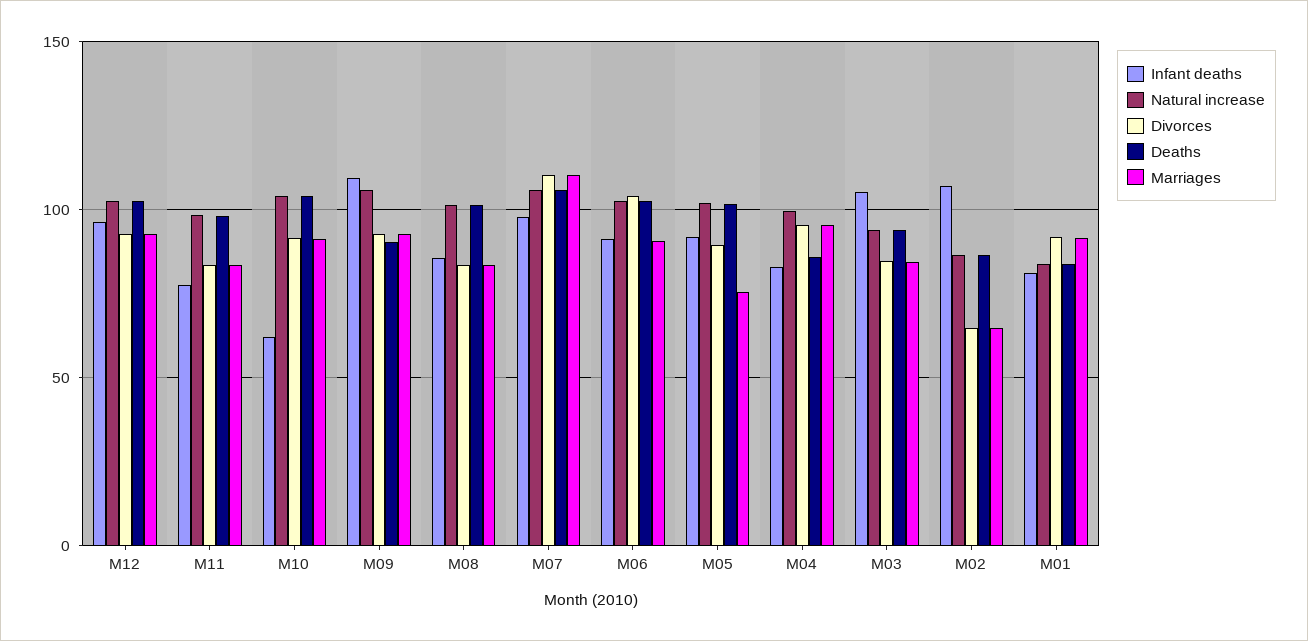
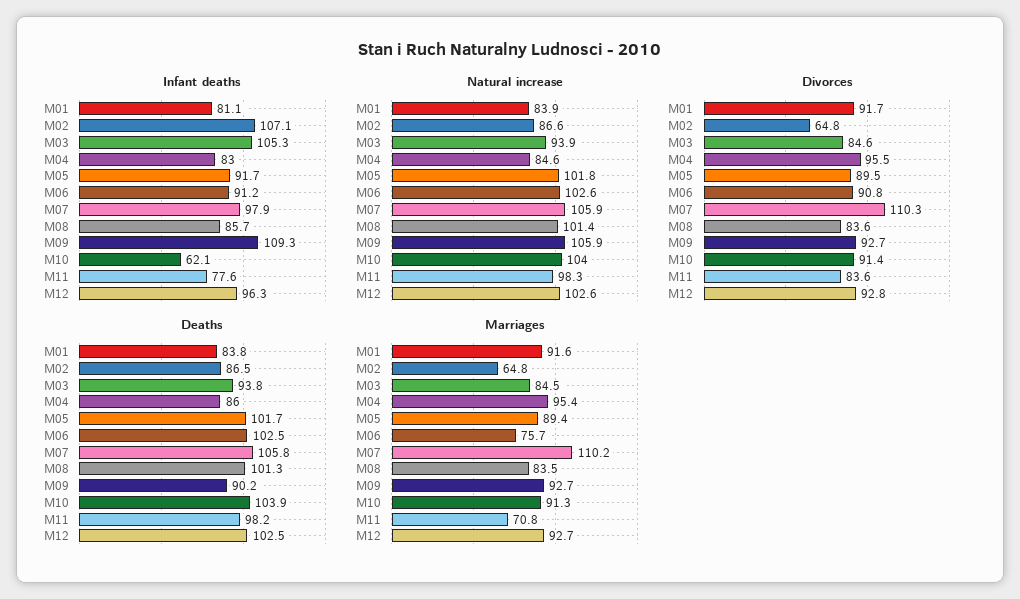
  {
    "Infant deaths": {
      "M12": 96.3,
      "M11": 77.6,
      "M10": 62.1,
      "M09": 109.3,
      "M08": 85.7,
      "M07": 97.9,
      "M06": 91.2,
      "M05": 91.7,
      "M04": 83,
      "M03": 105.3,
      "M02": 107.1,
      "M01": 81.1
    },
    "Natural increase": {
      "M12": 102.6,
      "M11": 98.3,
      "M10": 104,
      "M09": 105.9,
      "M08": 101.4,
      "M07": 105.9,
      "M06": 102.6,
      "M05": 101.8,
-     "M04": 100,
+     "M04": 84.6,
      "M03": 93.9,
      "M02": 86.6,
      "M01": 83.9
    },
    "Divorces": {
      "M12": 92.8,
      "M11": 83.6,
      "M10": 91.4,
      "M09": 92.7,
      "M08": 83.6,
      "M07": 110.3,
-     "M06": 105,
+     "M06": 90.8,
      "M05": 89.5,
      "M04": 95.5,
      "M03": 84.6,
      "M02": 64.8,
      "M01": 91.7
    },
    "Deaths": {
      "M12": 102.5,
      "M11": 98.2,
      "M10": 103.9,
      "M09": 90.2,
      "M08": 101.3,
      "M07": 105.8,
      "M06": 102.5,
      "M05": 101.7,
      "M04": 86,
      "M03": 93.8,
      "M02": 86.5,
      "M01": 83.8
    },
    "Marriages": {
      "M12": 92.7,
-     "M11": 85,
+     "M11": 70.8,
      "M10": 91.3,
      "M09": 92.7,
      "M08": 83.5,
      "M07": 110.2,
-     "M06": 90,
+     "M06": 75.7,
-     "M05": 75,
+     "M05": 89.4,
      "M04": 95.4,
      "M03": 84.5,
      "M02": 64.8,
      "M01": 91.6
    }
  }

